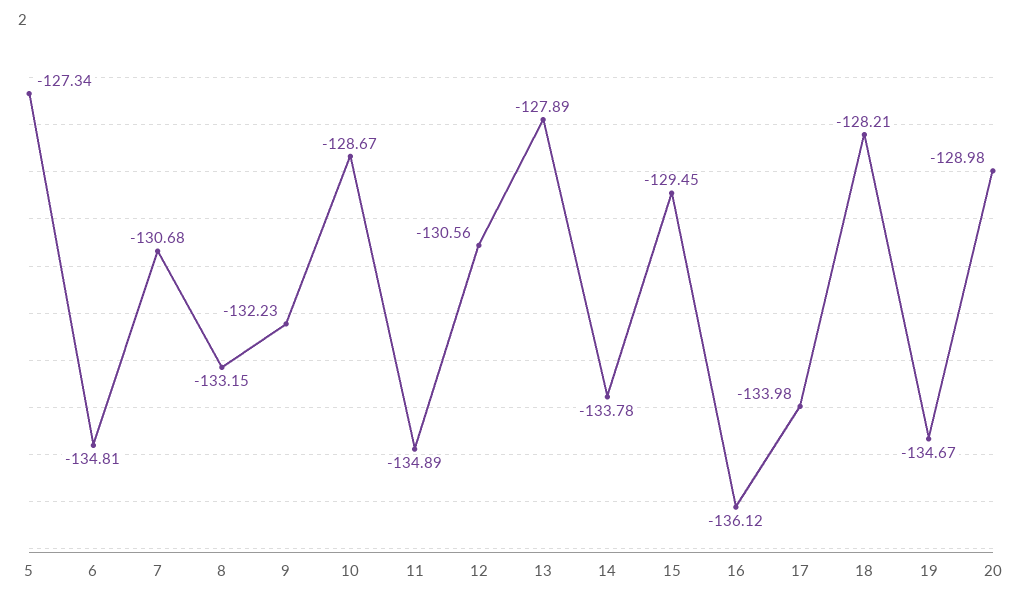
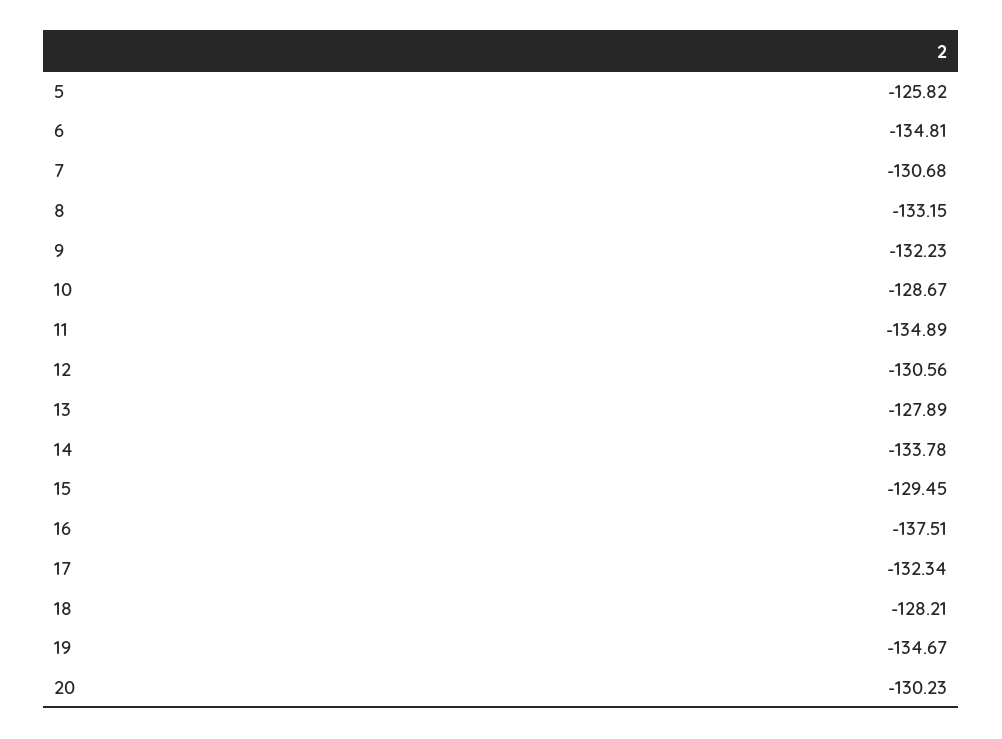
  {
-   "5": -127.34,
+   "5": -125.82,
    "6": -134.81,
    "7": -130.68,
    "8": -133.15,
    "9": -132.23,
    "10": -128.67,
    "11": -134.89,
    "12": -130.56,
    "13": -127.89,
    "14": -133.78,
    "15": -129.45,
-   "16": -136.12,
+   "16": -137.51,
-   "17": -133.98,
+   "17": -132.34,
    "18": -128.21,
    "19": -134.67,
-   "20": -128.98
+   "20": -130.23
  }

